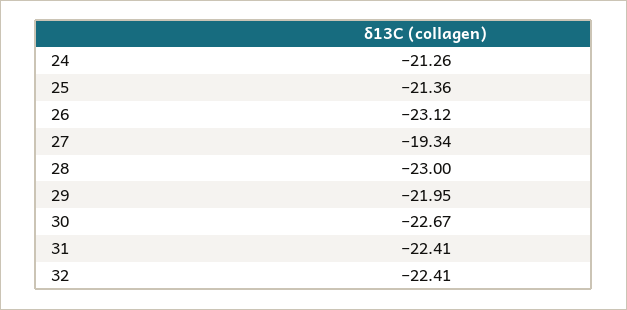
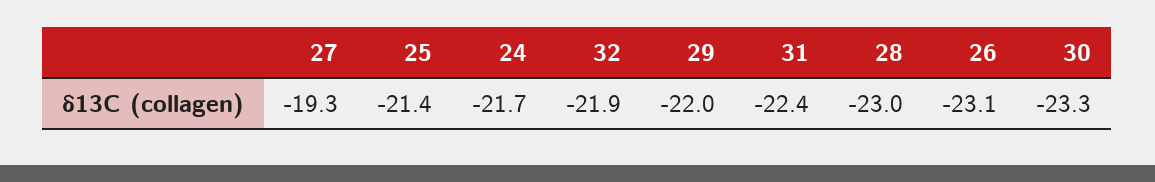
  {
-   "24": -21.26,
+   "24": -21.7,
    "25": -21.36,
    "26": -23.12,
    "27": -19.34,
    "28": -23,
    "29": -21.95,
-   "30": -22.67,
+   "30": -23.3,
    "31": -22.41,
-   "32": -22.41
+   "32": -21.9
  }

